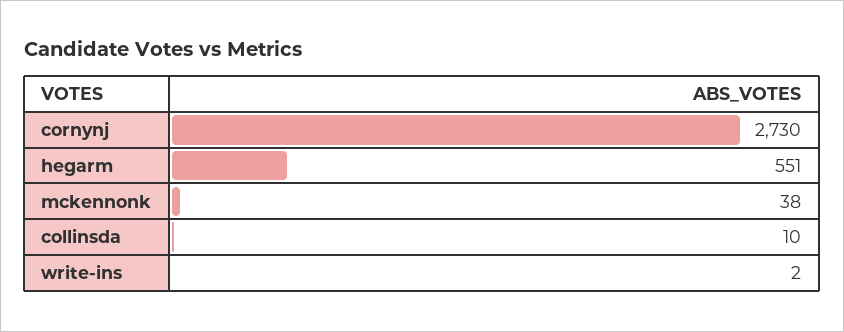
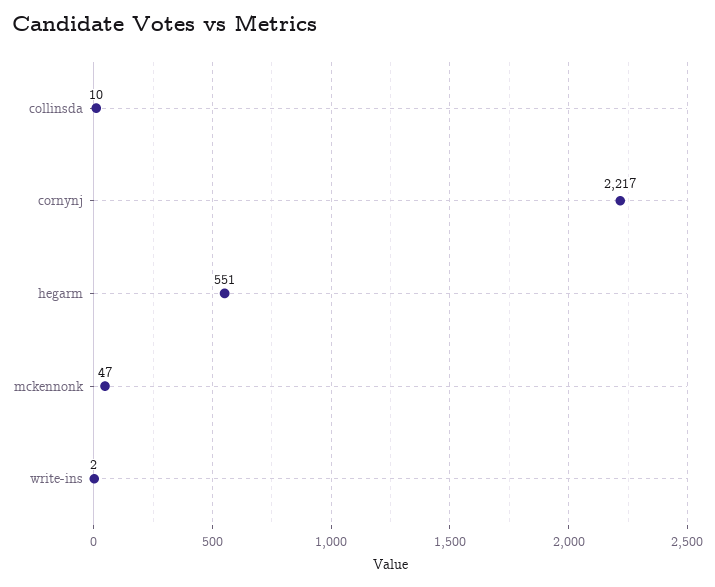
  {
-   "cornynj": 2730,
+   "cornynj": 2217,
    "hegarm": 551,
-   "mckennonk": 38,
+   "mckennonk": 47,
    "collinsda": 10,
    "write-ins": 2
  }

